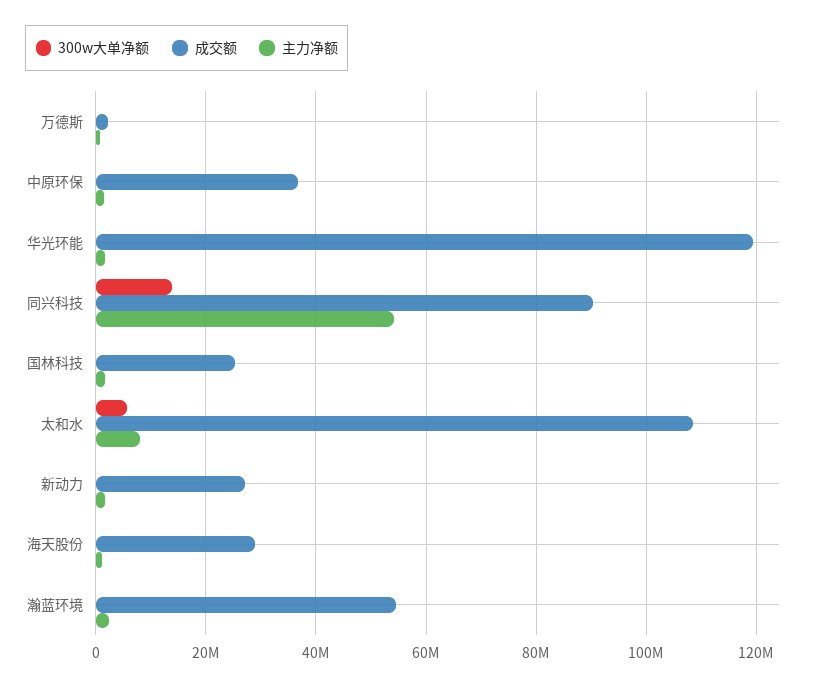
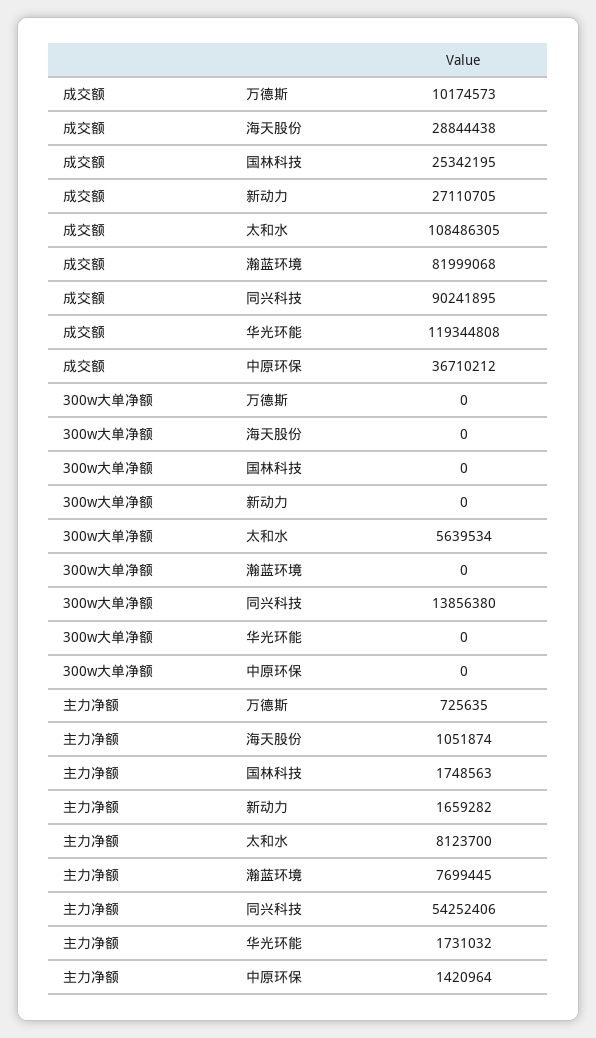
  {
    "300w大单净额": {
      "万德斯": 0,
      "中原环保": 0,
      "华光环能": 0,
      "同兴科技": 13856380,
      "国林科技": 0,
      "太和水": 5639534,
      "新动力": 0,
      "海天股份": 0,
      "瀚蓝环境": 0
    },
    "成交额": {
-     "万德斯": 2000000,
+     "万德斯": 10174573,
      "中原环保": 36710212,
      "华光环能": 119344808,
      "同兴科技": 90241895,
      "国林科技": 25342195,
      "太和水": 108486305,
      "新动力": 27110705,
      "海天股份": 28844438,
-     "瀚蓝环境": 54000000
+     "瀚蓝环境": 81999068
    },
    "主力净额": {
      "万德斯": 725635,
      "中原环保": 1420964,
      "华光环能": 1731032,
      "同兴科技": 54252406,
      "国林科技": 1748563,
      "太和水": 8123700,
      "新动力": 1659282,
      "海天股份": 1051874,
-     "瀚蓝环境": 2000000
+     "瀚蓝环境": 7699445
    }
  }

